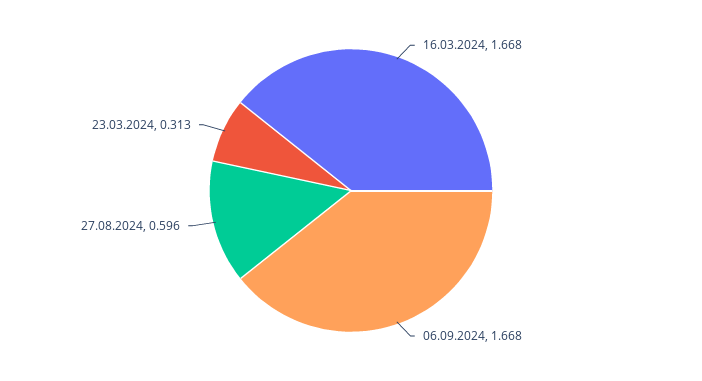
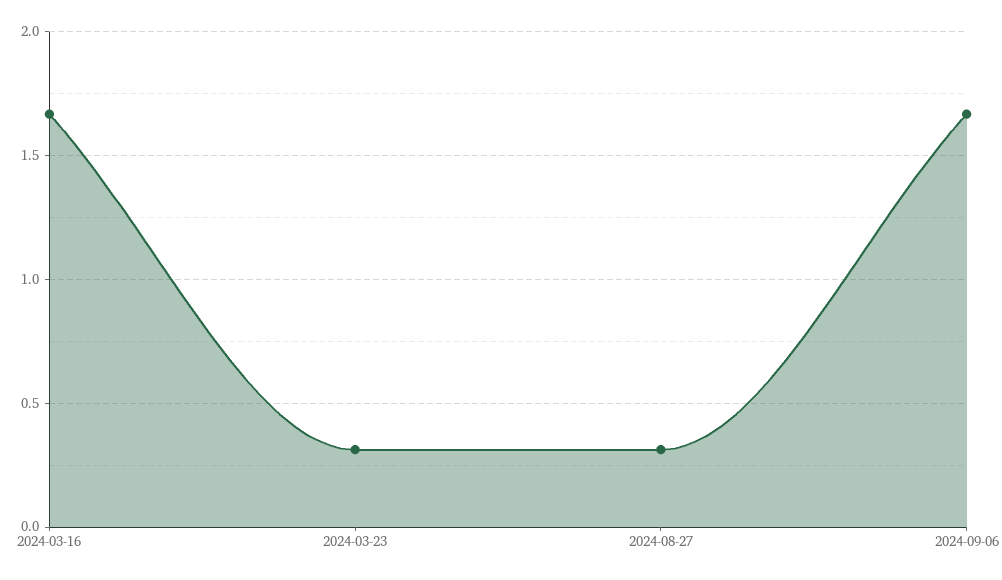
  {
    "16.03.2024": 1.668,
    "06.09.2024": 1.668,
-   "27.08.2024": 0.596,
+   "27.08.2024": 0.3,
    "23.03.2024": 0.313
  }

